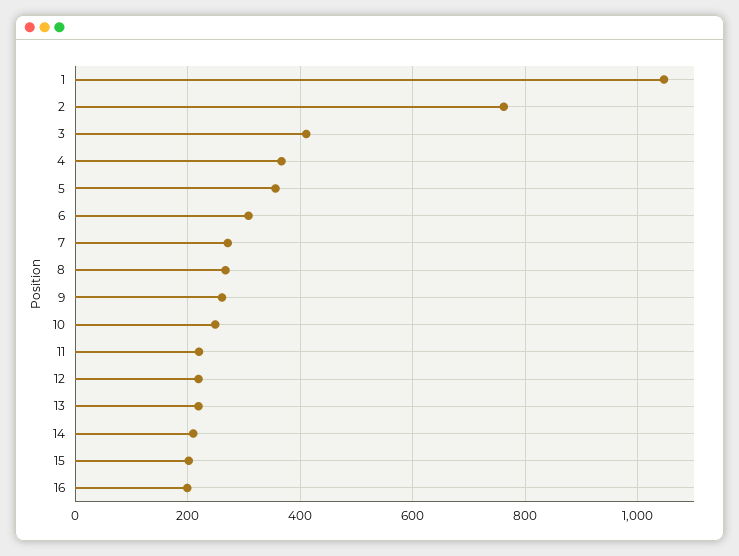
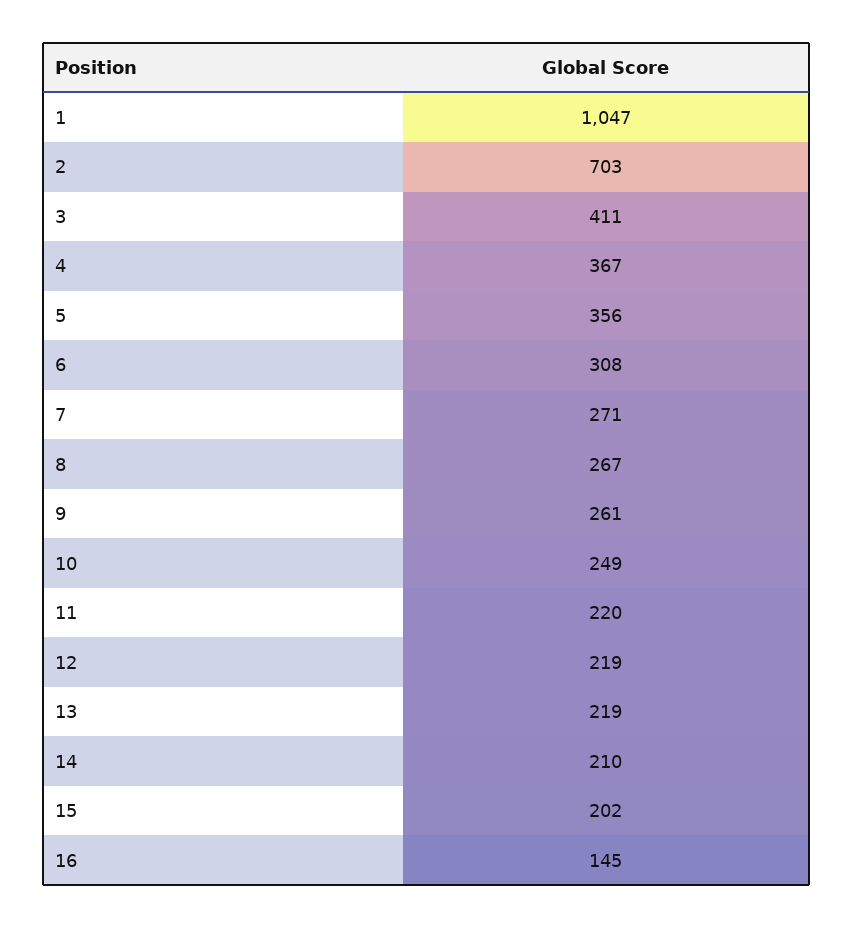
  {
    "1": 1047,
-   "2": 760,
+   "2": 703,
    "3": 411,
    "4": 367,
    "5": 356,
    "6": 308,
    "7": 271,
    "8": 267,
    "9": 261,
    "10": 249,
    "11": 220,
    "12": 219,
    "13": 219,
    "14": 210,
    "15": 202,
-   "16": 200
+   "16": 145
  }

